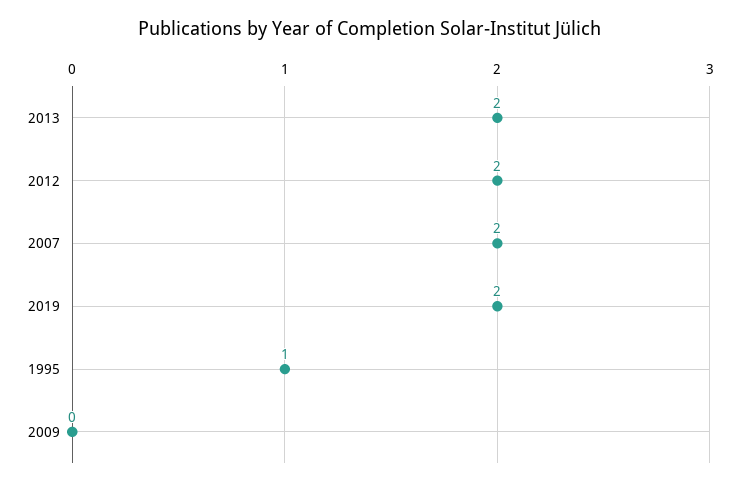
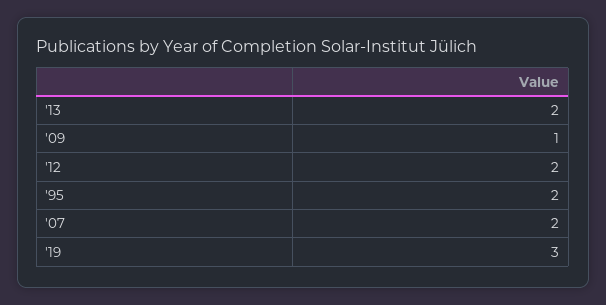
  {
    "2013": 2,
    "2012": 2,
    "2007": 2,
-   "2019": 2,
+   "2019": 3,
-   "1995": 1,
+   "1995": 2,
-   "2009": 0
+   "2009": 1
  }

